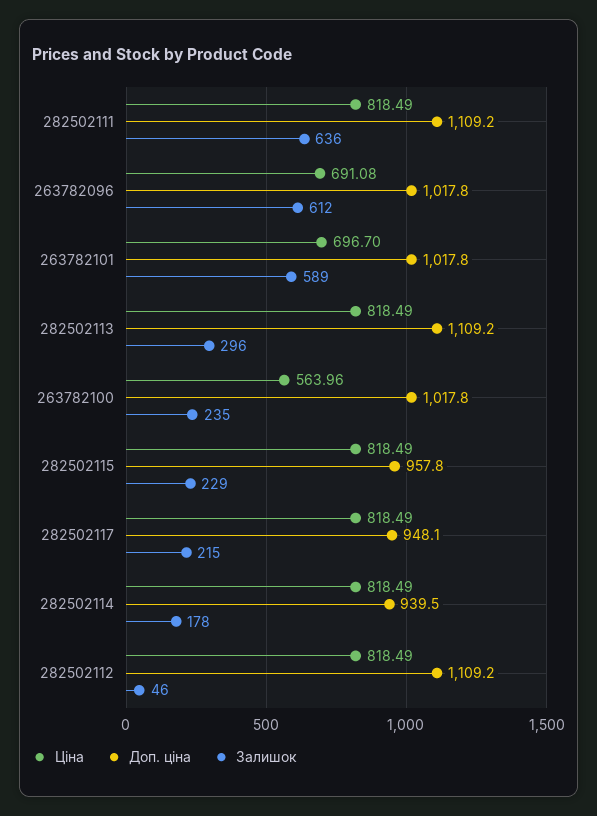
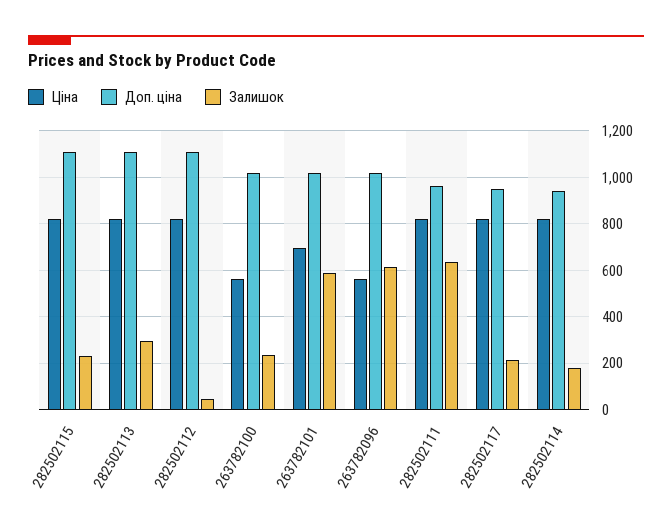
  {
    "Ціна": {
      "282502111": 818.49,
-     "263782096": 691.08,
+     "263782096": 550,
      "263782101": 696.7,
      "282502113": 818.49,
      "263782100": 563.96,
      "282502115": 818.49,
      "282502117": 818.49,
      "282502114": 818.49,
      "282502112": 818.49
    },
    "Доп. ціна": {
-     "282502111": 1109.2,
+     "282502111": 950,
      "263782096": 1017.8,
      "263782101": 1017.8,
      "282502113": 1109.2,
      "263782100": 1017.8,
-     "282502115": 957.8,
+     "282502115": 1100,
      "282502117": 948.1,
      "282502114": 939.5,
      "282502112": 1109.2
    },
    "Залишок": {
      "282502111": 636,
      "263782096": 612,
      "263782101": 589,
      "282502113": 296,
      "263782100": 235,
      "282502115": 229,
      "282502117": 215,
      "282502114": 178,
      "282502112": 46
    }
  }

